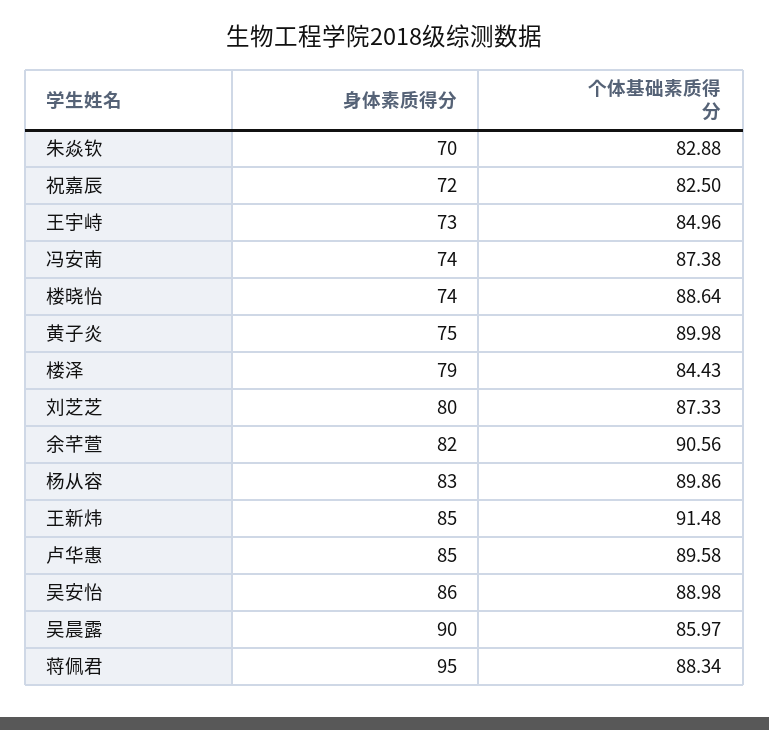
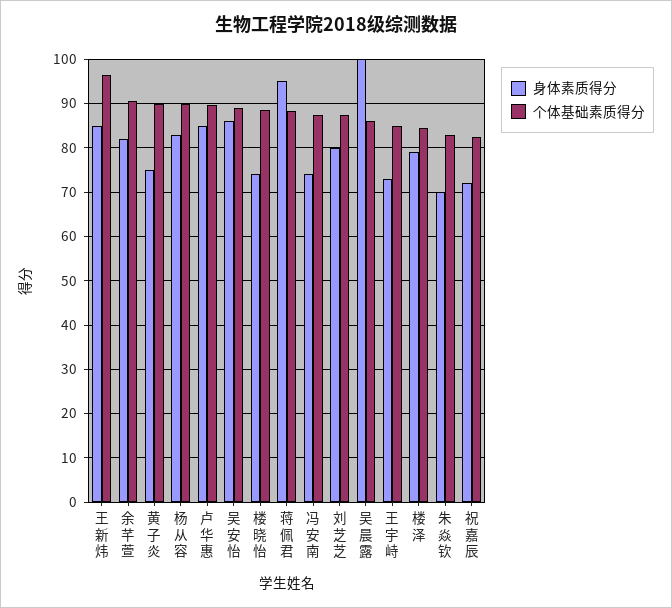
  {
    "身体素质得分": {
      "朱焱钦": 70,
      "祝嘉辰": 72,
      "王宇峙": 73,
      "冯安南": 74,
      "楼晓怡": 74,
      "黄子炎": 75,
      "楼泽": 79,
      "刘芝芝": 80,
      "余芊萱": 82,
      "杨从容": 83,
      "王新炜": 85,
      "卢华惠": 85,
      "吴安怡": 86,
-     "吴晨露": 90,
+     "吴晨露": 100,
      "蒋佩君": 95
    },
    "个体基础素质得分": {
      "朱焱钦": 82.88,
      "祝嘉辰": 82.5,
      "王宇峙": 84.96,
      "冯安南": 87.38,
      "楼晓怡": 88.64,
      "黄子炎": 89.98,
      "楼泽": 84.43,
      "刘芝芝": 87.33,
      "余芊萱": 90.56,
      "杨从容": 89.86,
-     "王新炜": 91.48,
+     "王新炜": 96,
      "卢华惠": 89.58,
      "吴安怡": 88.98,
      "吴晨露": 85.97,
      "蒋佩君": 88.34
    }
  }

